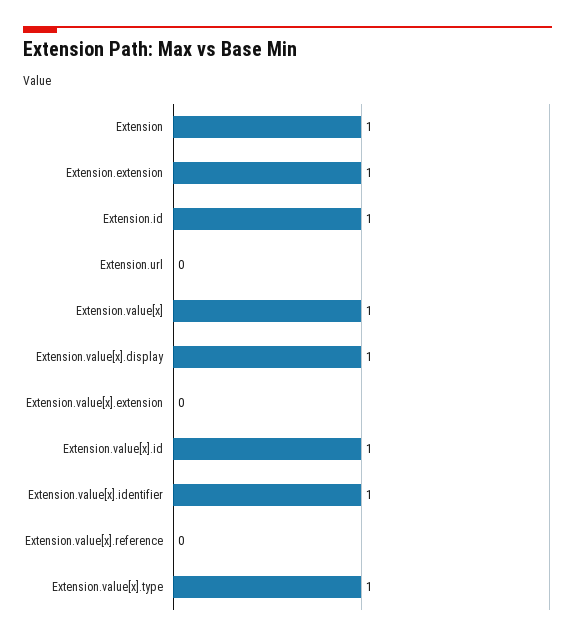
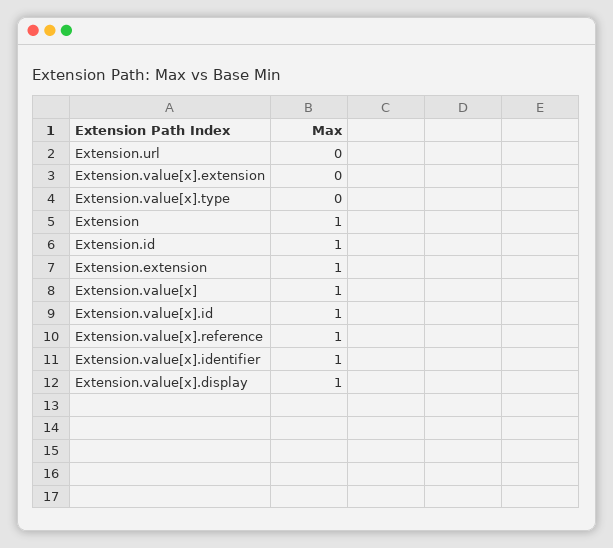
  {
    "Extension": 1,
    "Extension.extension": 1,
    "Extension.id": 1,
    "Extension.url": 0,
    "Extension.value[x]": 1,
    "Extension.value[x].display": 1,
    "Extension.value[x].extension": 0,
    "Extension.value[x].id": 1,
    "Extension.value[x].identifier": 1,
-   "Extension.value[x].reference": 0,
+   "Extension.value[x].reference": 1,
-   "Extension.value[x].type": 1
+   "Extension.value[x].type": 0
  }

